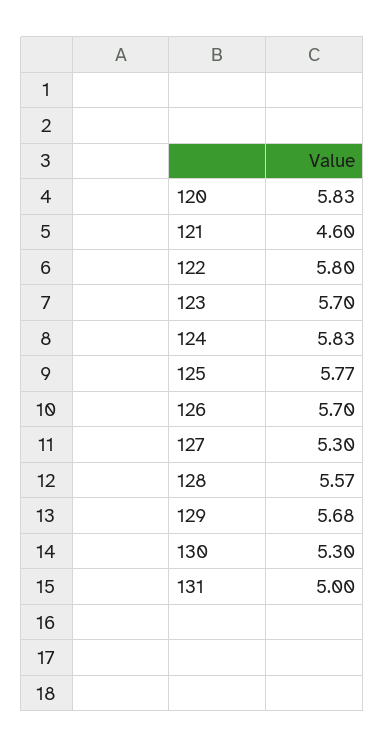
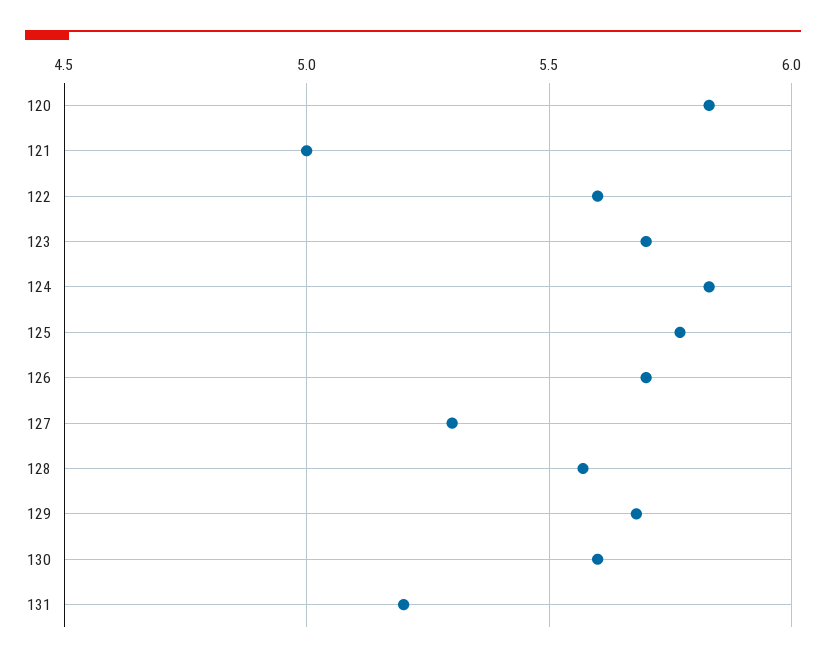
  {
    "120": 5.83,
-   "121": 4.6,
+   "121": 5,
-   "122": 5.8,
+   "122": 5.6,
    "123": 5.7,
    "124": 5.83,
    "125": 5.77,
    "126": 5.7,
    "127": 5.3,
    "128": 5.57,
    "129": 5.68,
-   "130": 5.3,
+   "130": 5.6,
-   "131": 5
+   "131": 5.2
  }

